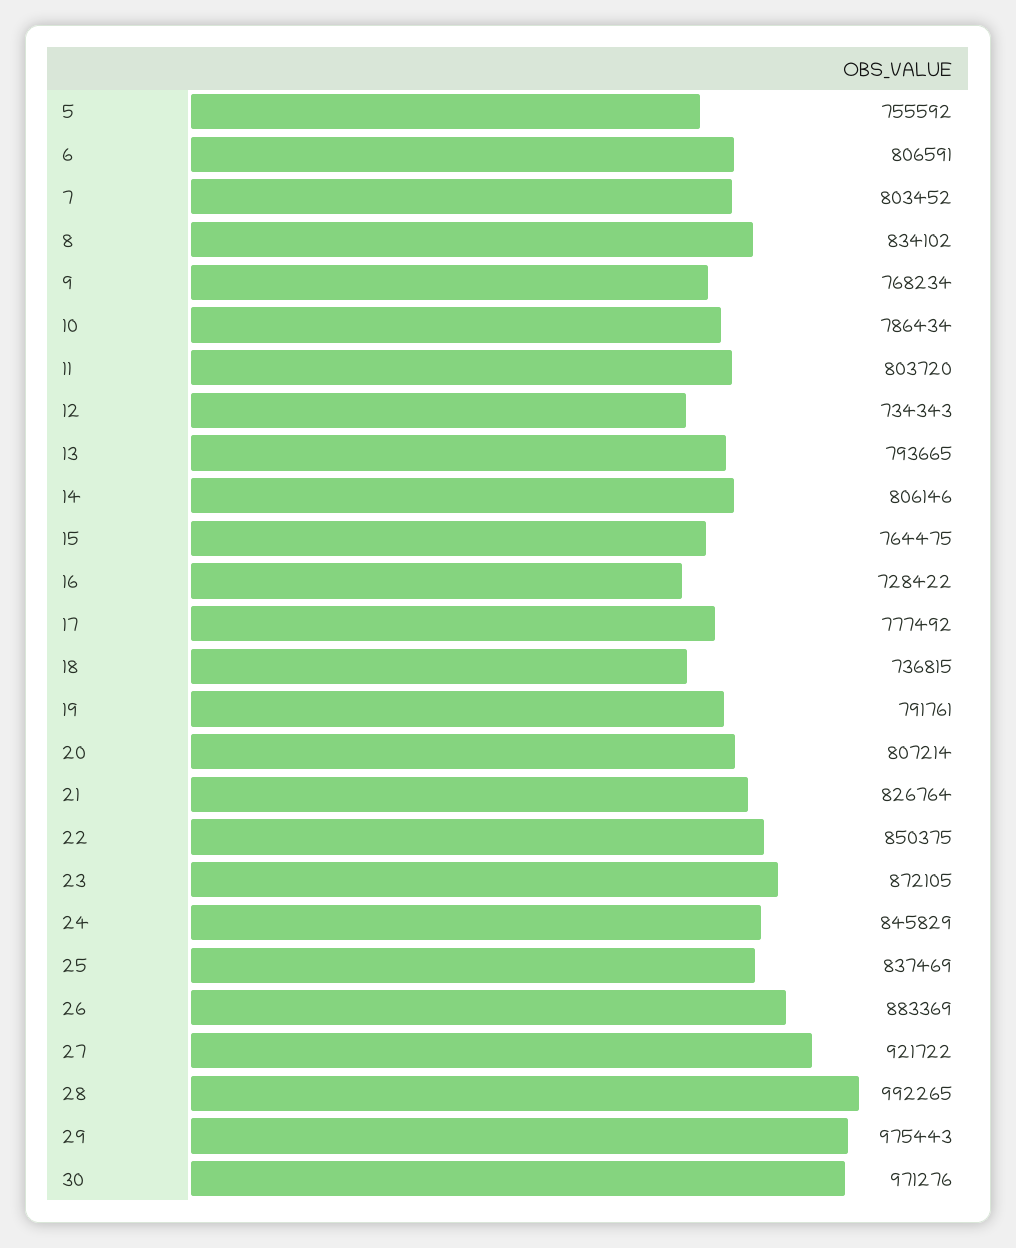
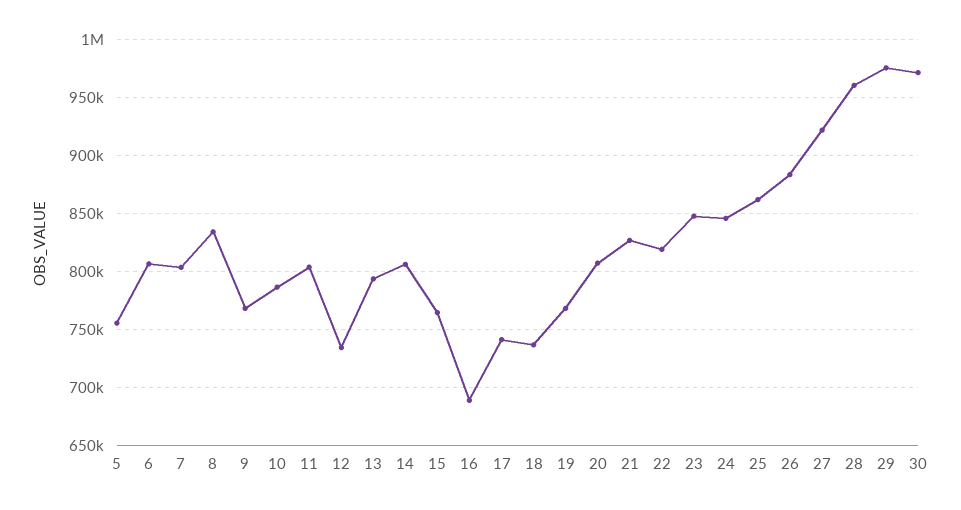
  {
    "5": 755592,
    "6": 806591,
    "7": 803452,
    "8": 834102,
    "9": 768234,
    "10": 786434,
    "11": 803720,
    "12": 734343,
    "13": 793665,
    "14": 806146,
    "15": 764475,
-   "16": 728422,
+   "16": 690000,
-   "17": 777492,
+   "17": 740000,
    "18": 736815,
-   "19": 791761,
+   "19": 770000,
    "20": 807214,
    "21": 826764,
-   "22": 850375,
+   "22": 820000,
-   "23": 872105,
+   "23": 850000,
    "24": 845829,
-   "25": 837469,
+   "25": 860000,
    "26": 883369,
    "27": 921722,
-   "28": 992265,
+   "28": 960000,
    "29": 975443,
    "30": 971276
  }

